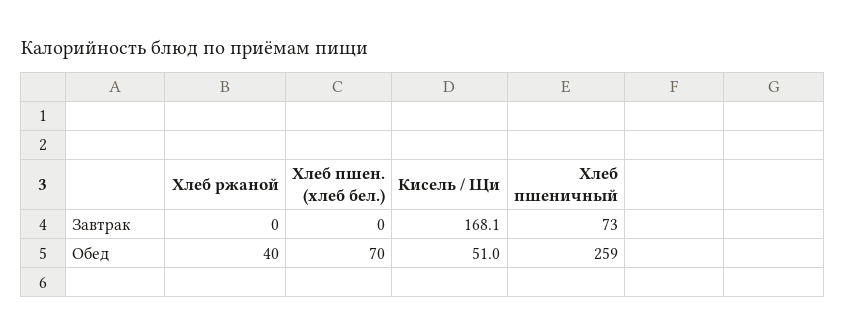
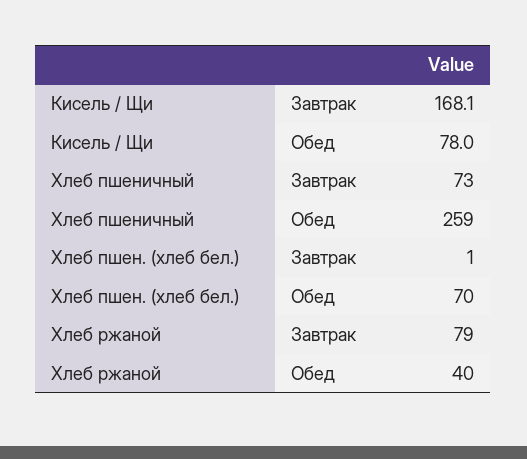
  {
    "Хлеб ржаной": {
-     "Завтрак": 0,
+     "Завтрак": 79,
      "Обед": 40
    },
    "Хлеб пшен. (хлеб бел.)": {
-     "Завтрак": 0,
+     "Завтрак": 1,
      "Обед": 70
    },
    "Кисель / Щи": {
      "Завтрак": 168.1,
-     "Обед": 51
+     "Обед": 78
    },
    "Хлеб пшеничный": {
      "Завтрак": 73,
      "Обед": 259
    }
  }

